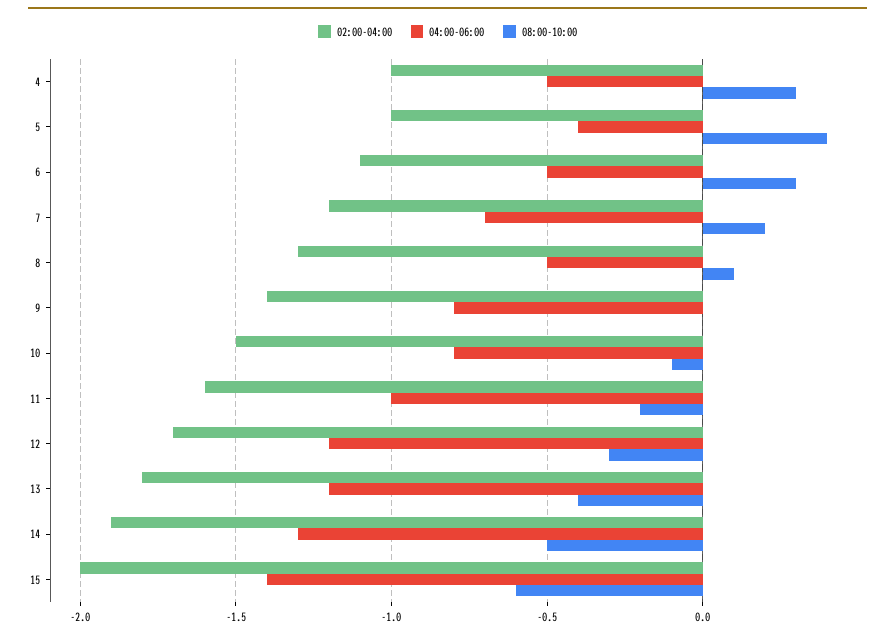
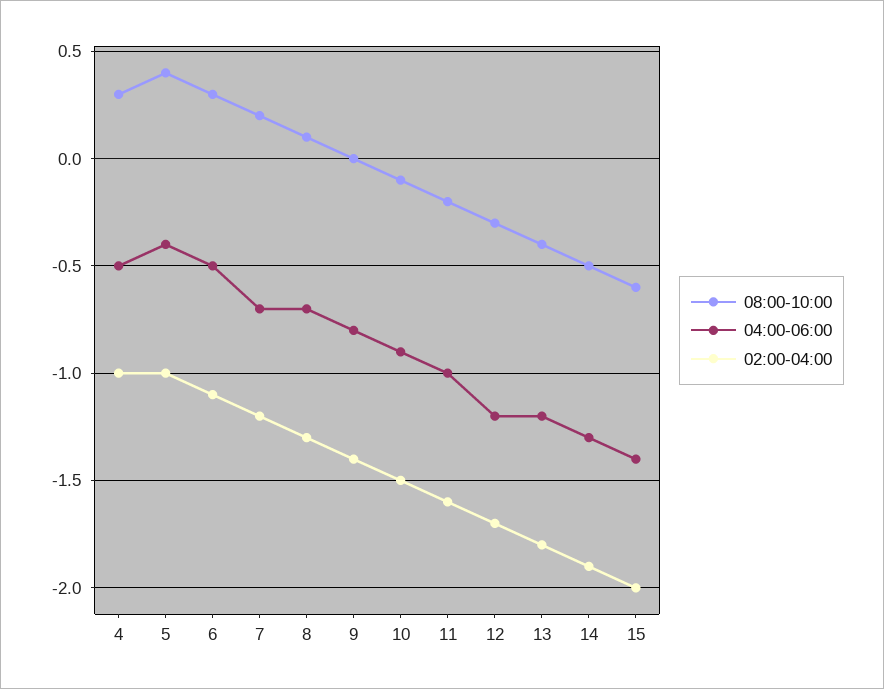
  {
    "02:00-04:00": {
      "4": -1,
      "5": -1,
      "6": -1.1,
      "7": -1.2,
      "8": -1.3,
      "9": -1.4,
      "10": -1.5,
      "11": -1.6,
      "12": -1.7,
      "13": -1.8,
      "14": -1.9,
      "15": -2
    },
    "04:00-06:00": {
      "4": -0.5,
      "5": -0.4,
      "6": -0.5,
      "7": -0.7,
-     "8": -0.5,
+     "8": -0.7,
      "9": -0.8,
-     "10": -0.8,
+     "10": -0.9,
      "11": -1,
      "12": -1.2,
      "13": -1.2,
      "14": -1.3,
      "15": -1.4
    },
    "08:00-10:00": {
      "4": 0.3,
      "5": 0.4,
      "6": 0.3,
      "7": 0.2,
      "8": 0.1,
      "9": 0,
      "10": -0.1,
      "11": -0.2,
      "12": -0.3,
      "13": -0.4,
      "14": -0.5,
      "15": -0.6
    }
  }

